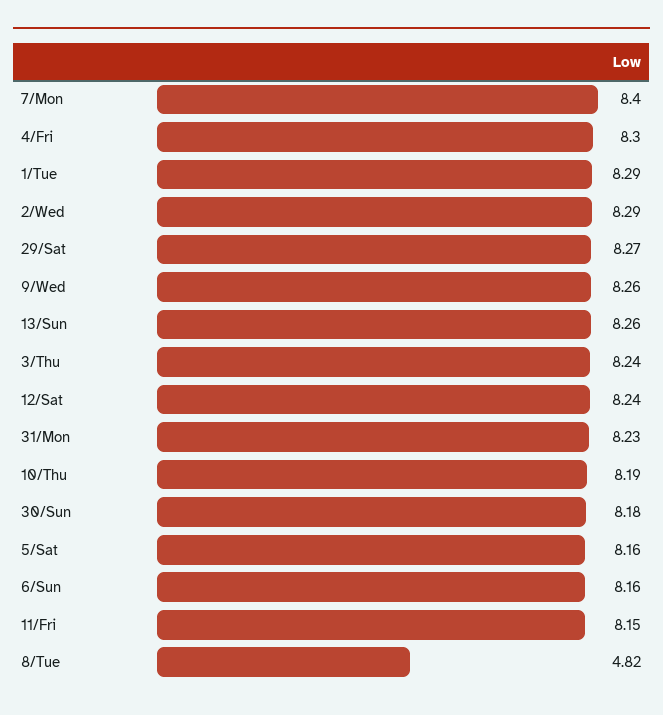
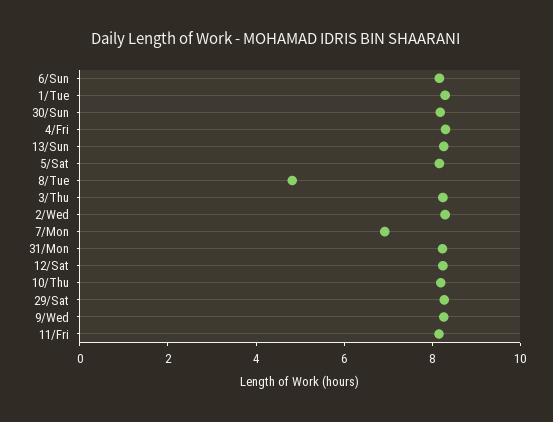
  {
-   "7/Mon": 8.4,
+   "7/Mon": 7,
    "4/Fri": 8.3,
    "1/Tue": 8.29,
    "2/Wed": 8.29,
    "29/Sat": 8.27,
    "9/Wed": 8.26,
    "13/Sun": 8.26,
    "3/Thu": 8.24,
    "12/Sat": 8.24,
    "31/Mon": 8.23,
    "10/Thu": 8.19,
    "30/Sun": 8.18,
    "5/Sat": 8.16,
    "6/Sun": 8.16,
    "11/Fri": 8.15,
    "8/Tue": 4.82
  }

